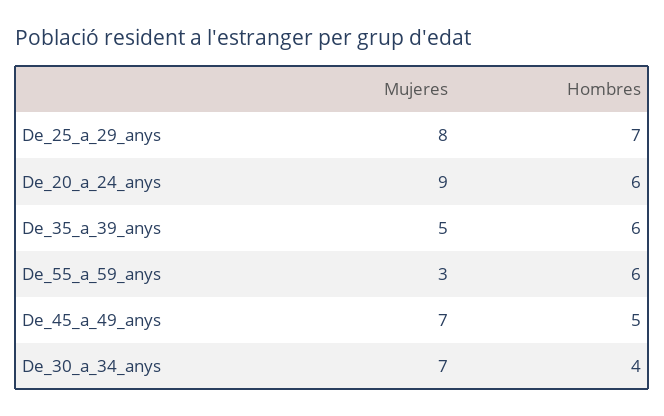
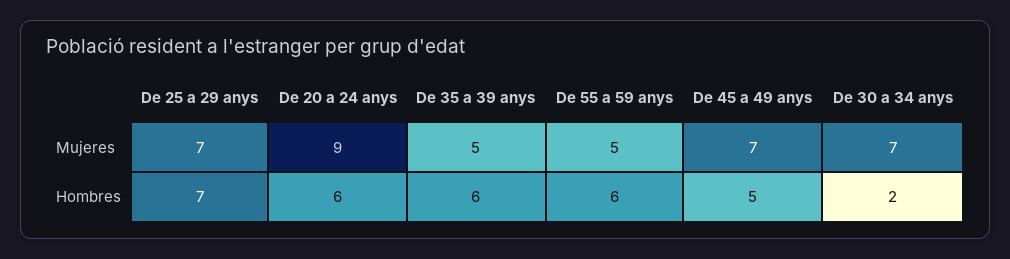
  {
    "Mujeres": {
-     "De_25_a_29_anys": 8,
+     "De_25_a_29_anys": 7,
      "De_20_a_24_anys": 9,
      "De_35_a_39_anys": 5,
-     "De_55_a_59_anys": 3,
+     "De_55_a_59_anys": 5,
      "De_45_a_49_anys": 7,
      "De_30_a_34_anys": 7
    },
    "Hombres": {
      "De_25_a_29_anys": 7,
      "De_20_a_24_anys": 6,
      "De_35_a_39_anys": 6,
      "De_55_a_59_anys": 6,
      "De_45_a_49_anys": 5,
-     "De_30_a_34_anys": 4
+     "De_30_a_34_anys": 2
    }
  }

